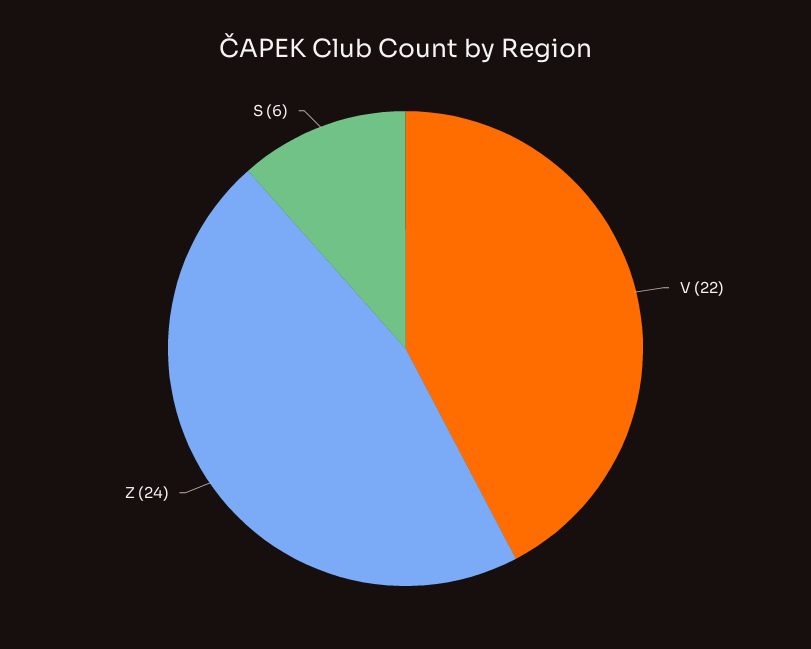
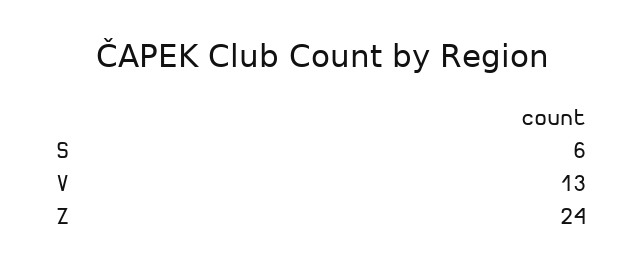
  {
-   "V": 22,
+   "V": 13,
    "Z": 24,
    "S": 6
  }

